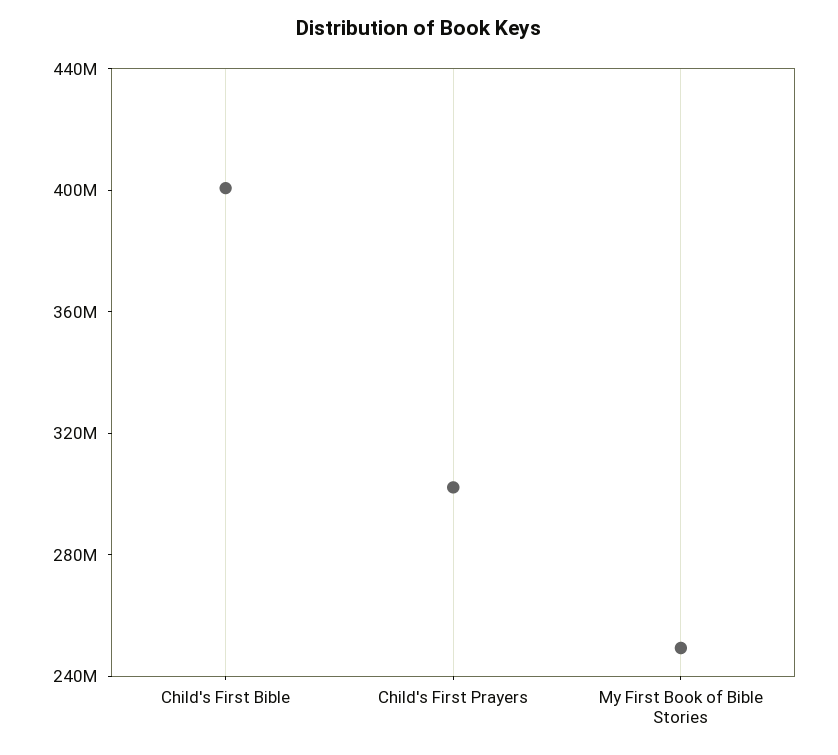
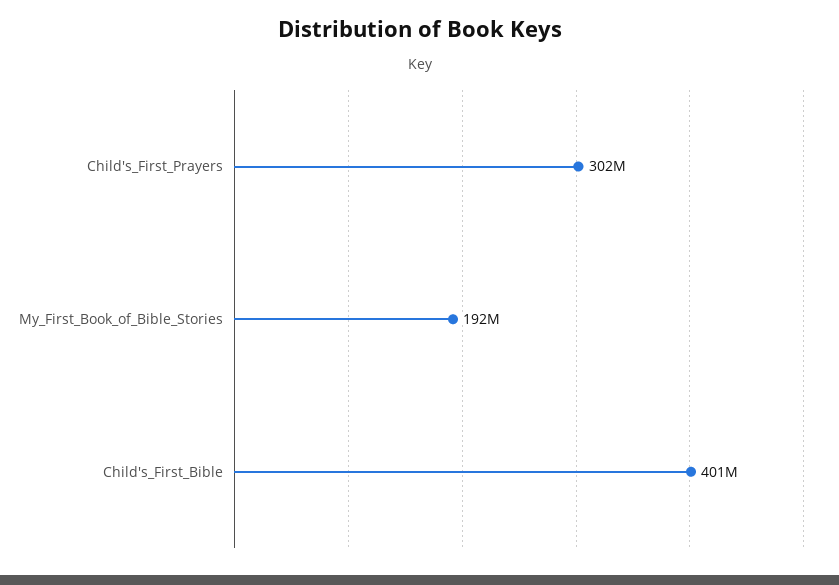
  {
    "Child's First Bible": 401000000,
    "Child's First Prayers": 302000000,
-   "My First Book of Bible Stories": 250000000
+   "My First Book of Bible Stories": 192000000
  }

